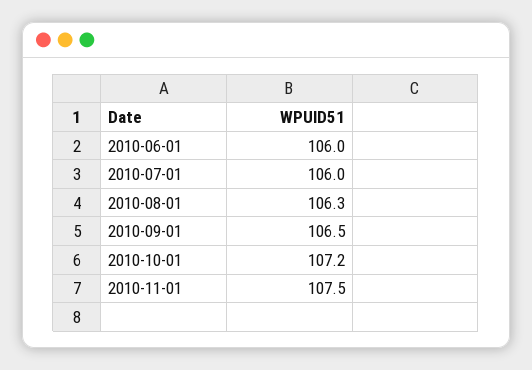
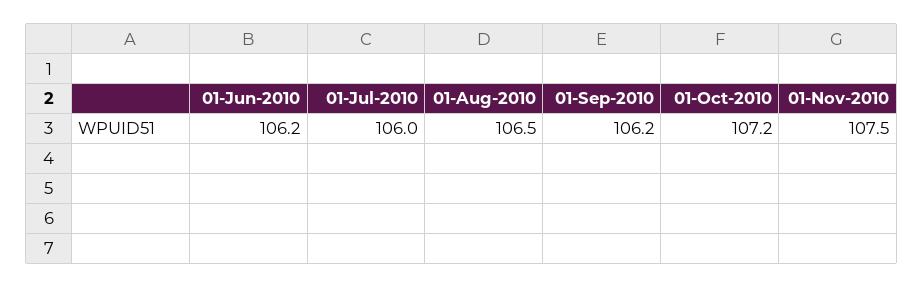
  {
-   "2010-06-01": 106,
+   "2010-06-01": 106.2,
    "2010-07-01": 106,
-   "2010-08-01": 106.3,
+   "2010-08-01": 106.5,
-   "2010-09-01": 106.5,
+   "2010-09-01": 106.2,
    "2010-10-01": 107.2,
    "2010-11-01": 107.5
  }

